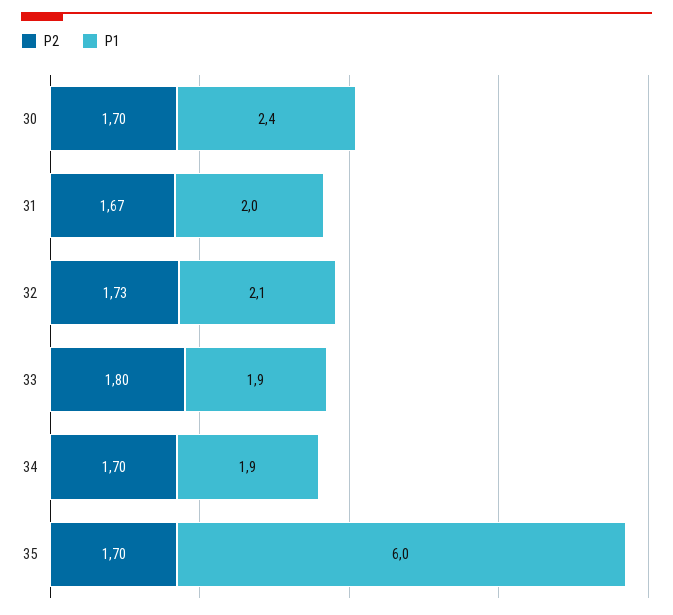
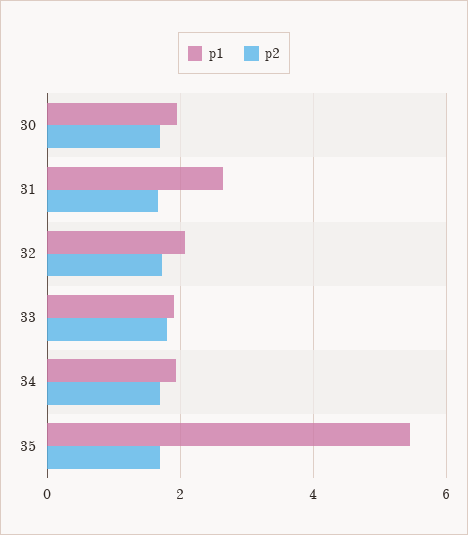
  {
    "P2": {
      "30": 1.7,
      "31": 1.67,
      "32": 1.73,
      "33": 1.8,
      "34": 1.7,
      "35": 1.7
    },
    "P1": {
-     "30": 2.4,
+     "30": 2,
-     "31": 2,
+     "31": 2.6,
      "32": 2.1,
      "33": 1.9,
      "34": 1.9,
-     "35": 6
+     "35": 5.4
    }
  }

